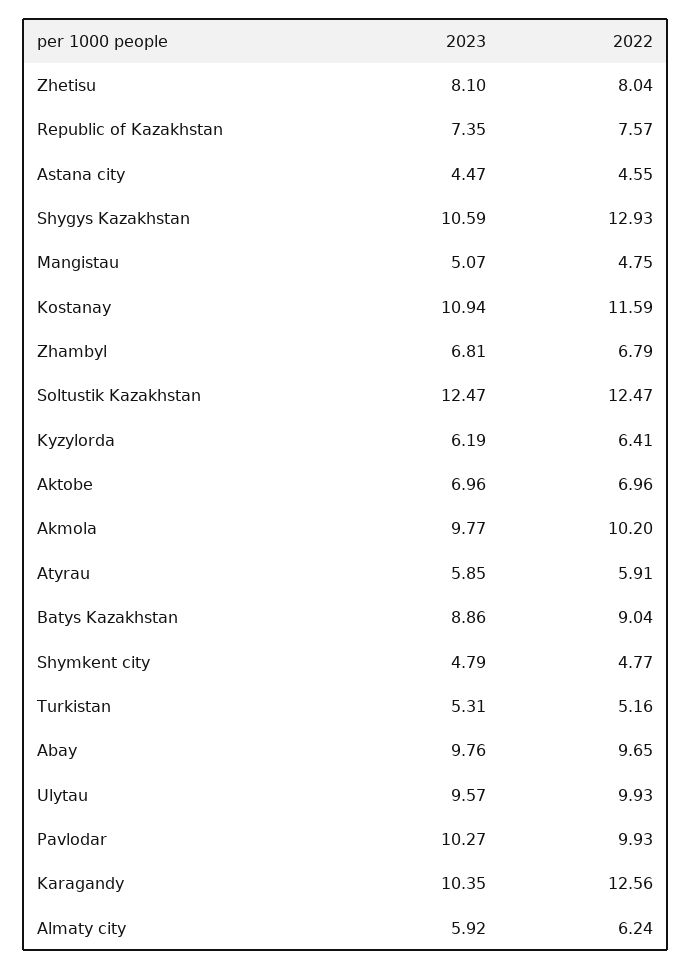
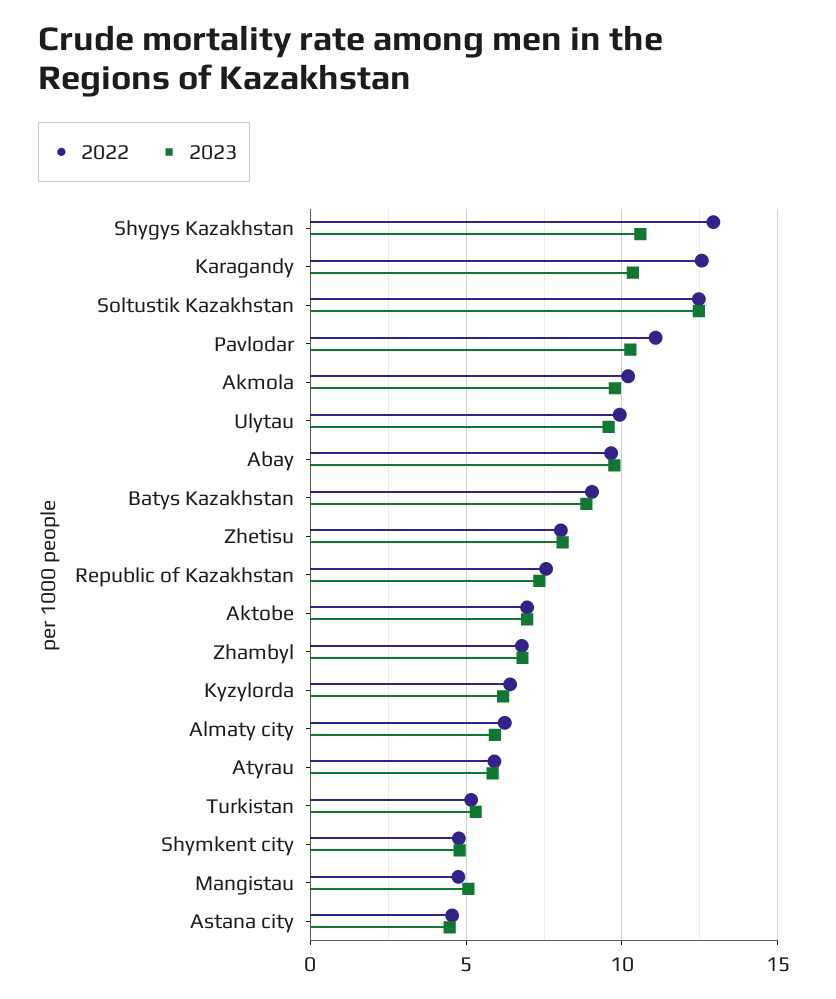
  {
    "2023": {
      "Zhetisu": 8.1,
      "Republic of Kazakhstan": 7.35,
      "Astana city": 4.47,
      "Shygys Kazakhstan": 10.59,
      "Mangistau": 5.07,
-     "Kostanay": 10.94,
      "Zhambyl": 6.81,
      "Soltustik Kazakhstan": 12.47,
      "Kyzylorda": 6.19,
      "Aktobe": 6.96,
      "Akmola": 9.77,
      "Atyrau": 5.85,
      "Batys Kazakhstan": 8.86,
      "Shymkent city": 4.79,
      "Turkistan": 5.31,
      "Abay": 9.76,
      "Ulytau": 9.57,
      "Pavlodar": 10.27,
      "Karagandy": 10.35,
      "Almaty city": 5.92
    },
    "2022": {
      "Zhetisu": 8.04,
      "Republic of Kazakhstan": 7.57,
      "Astana city": 4.55,
      "Shygys Kazakhstan": 12.93,
      "Mangistau": 4.75,
-     "Kostanay": 11.59,
      "Zhambyl": 6.79,
      "Soltustik Kazakhstan": 12.47,
      "Kyzylorda": 6.41,
      "Aktobe": 6.96,
      "Akmola": 10.2,
      "Atyrau": 5.91,
      "Batys Kazakhstan": 9.04,
      "Shymkent city": 4.77,
      "Turkistan": 5.16,
      "Abay": 9.65,
      "Ulytau": 9.93,
-     "Pavlodar": 9.93,
+     "Pavlodar": 11,
      "Karagandy": 12.56,
      "Almaty city": 6.24
    }
  }

